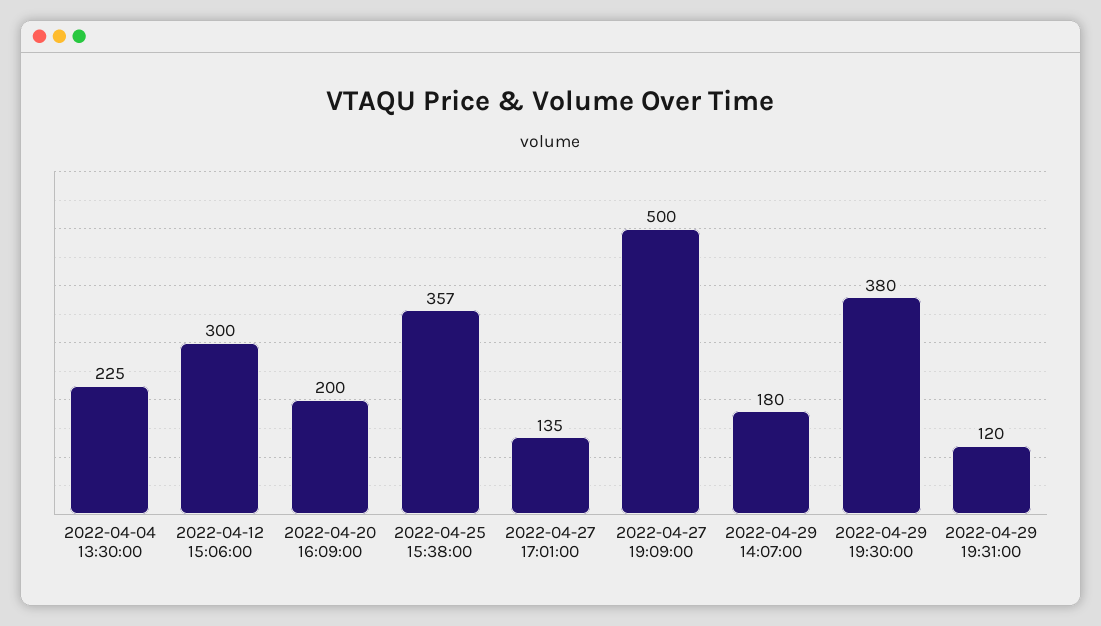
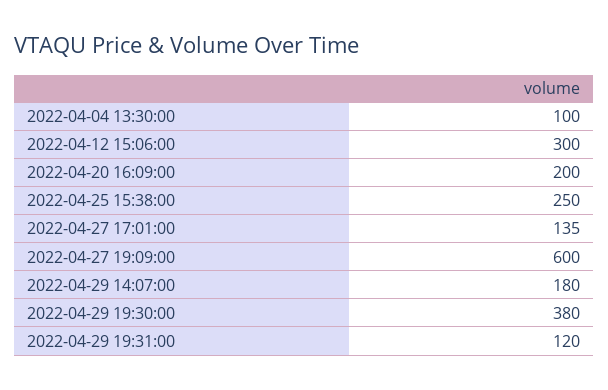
  {
-   "2022-04-04 13:30:00": 225,
+   "2022-04-04 13:30:00": 100,
    "2022-04-12 15:06:00": 300,
    "2022-04-20 16:09:00": 200,
-   "2022-04-25 15:38:00": 357,
+   "2022-04-25 15:38:00": 250,
    "2022-04-27 17:01:00": 135,
-   "2022-04-27 19:09:00": 500,
+   "2022-04-27 19:09:00": 600,
    "2022-04-29 14:07:00": 180,
    "2022-04-29 19:30:00": 380,
    "2022-04-29 19:31:00": 120
  }

